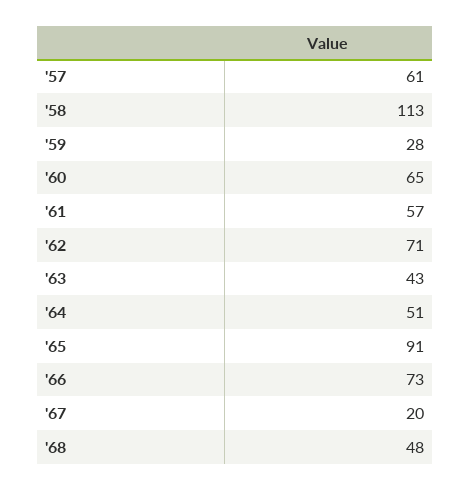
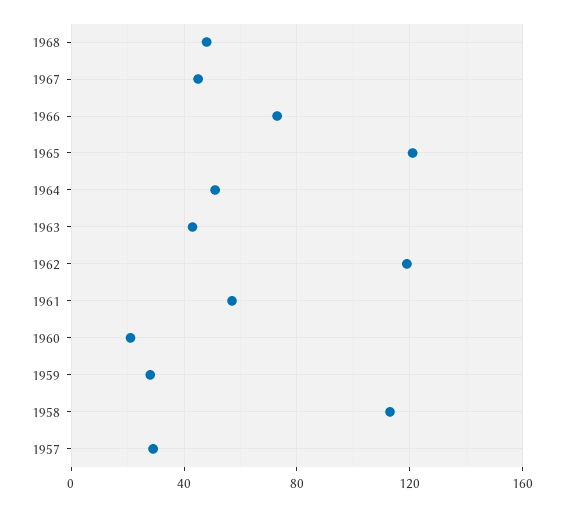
  {
-   "'57": 61,
+   "'57": 30,
    "'58": 113,
    "'59": 28,
-   "'60": 65,
+   "'60": 20,
    "'61": 57,
-   "'62": 71,
+   "'62": 120,
    "'63": 43,
    "'64": 51,
-   "'65": 91,
+   "'65": 120,
    "'66": 73,
-   "'67": 20,
+   "'67": 45,
    "'68": 48
  }

